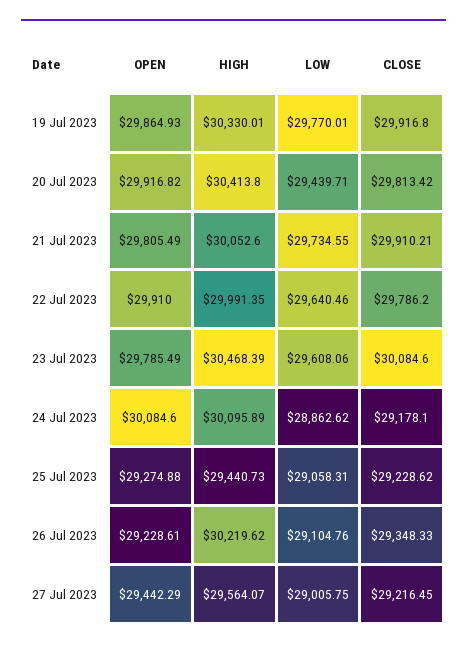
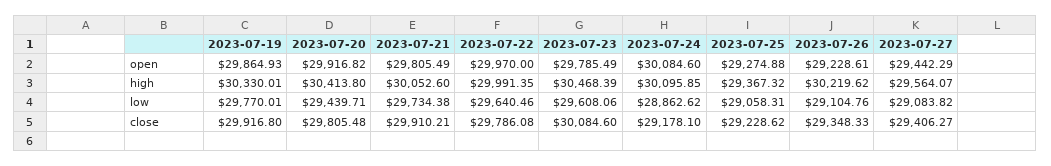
  {
    "OPEN": {
      "19 Jul 2023": 29864.93,
      "20 Jul 2023": 29916.82,
      "21 Jul 2023": 29805.49,
-     "22 Jul 2023": 29910,
+     "22 Jul 2023": 29970,
      "23 Jul 2023": 29785.49,
      "24 Jul 2023": 30084.6,
      "25 Jul 2023": 29274.88,
      "26 Jul 2023": 29228.61,
      "27 Jul 2023": 29442.29
    },
    "HIGH": {
      "19 Jul 2023": 30330.01,
      "20 Jul 2023": 30413.8,
      "21 Jul 2023": 30052.6,
      "22 Jul 2023": 29991.35,
      "23 Jul 2023": 30468.39,
-     "24 Jul 2023": 30095.89,
+     "24 Jul 2023": 30095.85,
-     "25 Jul 2023": 29440.73,
+     "25 Jul 2023": 29367.32,
      "26 Jul 2023": 30219.62,
      "27 Jul 2023": 29564.07
    },
    "LOW": {
      "19 Jul 2023": 29770.01,
      "20 Jul 2023": 29439.71,
-     "21 Jul 2023": 29734.55,
+     "21 Jul 2023": 29734.38,
      "22 Jul 2023": 29640.46,
      "23 Jul 2023": 29608.06,
      "24 Jul 2023": 28862.62,
      "25 Jul 2023": 29058.31,
      "26 Jul 2023": 29104.76,
-     "27 Jul 2023": 29005.75
+     "27 Jul 2023": 29083.82
    },
    "CLOSE": {
      "19 Jul 2023": 29916.8,
-     "20 Jul 2023": 29813.42,
+     "20 Jul 2023": 29805.48,
      "21 Jul 2023": 29910.21,
-     "22 Jul 2023": 29786.2,
+     "22 Jul 2023": 29786.08,
      "23 Jul 2023": 30084.6,
      "24 Jul 2023": 29178.1,
      "25 Jul 2023": 29228.62,
      "26 Jul 2023": 29348.33,
-     "27 Jul 2023": 29216.45
+     "27 Jul 2023": 29406.27
    }
  }

